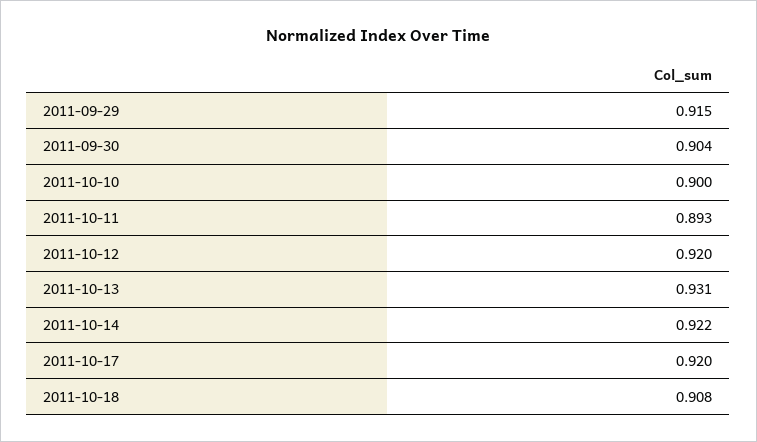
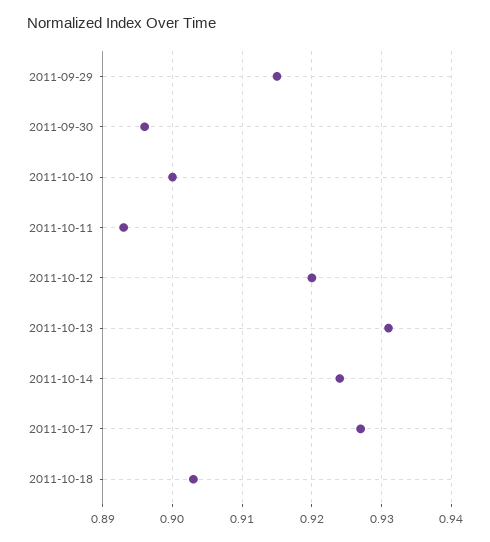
  {
    "2011-09-29": 0.915,
-   "2011-09-30": 0.904,
+   "2011-09-30": 0.896,
    "2011-10-10": 0.9,
    "2011-10-11": 0.893,
    "2011-10-12": 0.92,
    "2011-10-13": 0.931,
-   "2011-10-14": 0.922,
+   "2011-10-14": 0.924,
-   "2011-10-17": 0.92,
+   "2011-10-17": 0.927,
-   "2011-10-18": 0.908
+   "2011-10-18": 0.903
  }

